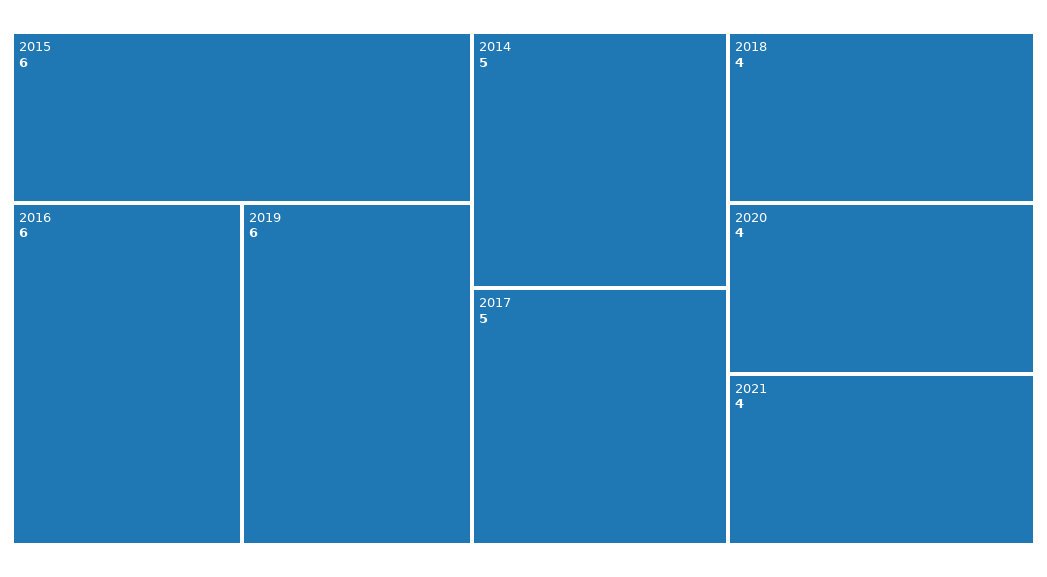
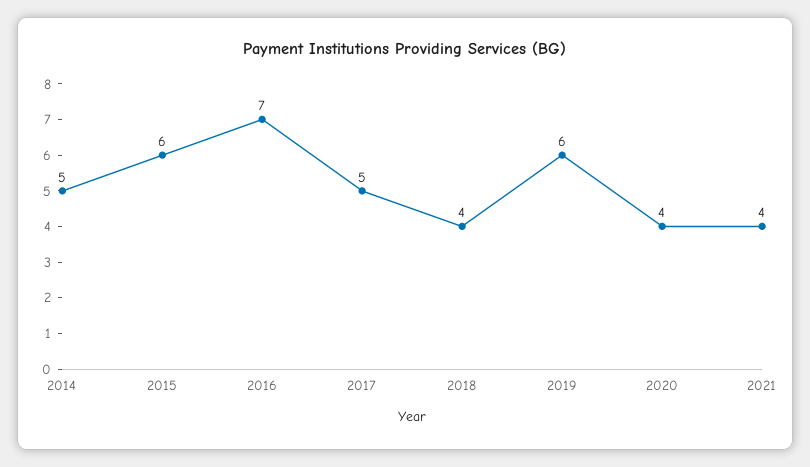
  {
    "2015": 6,
-   "2016": 6,
+   "2016": 7,
    "2019": 6,
    "2014": 5,
    "2017": 5,
    "2018": 4,
    "2020": 4,
    "2021": 4
  }

